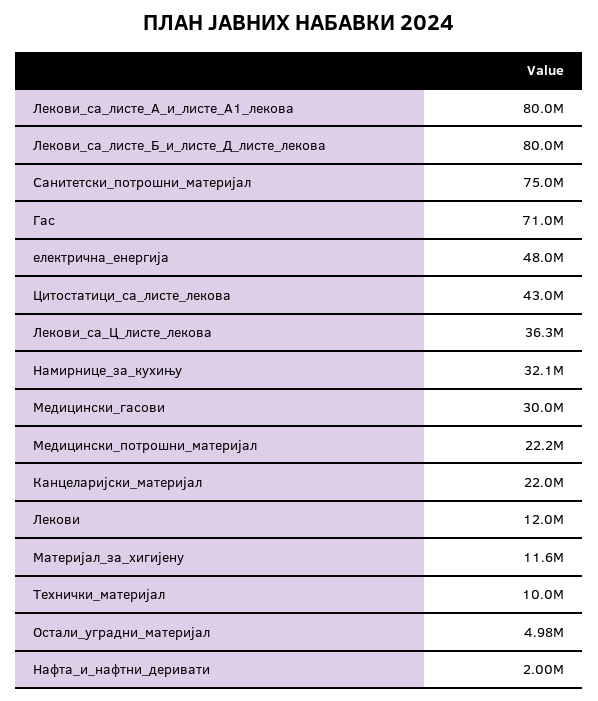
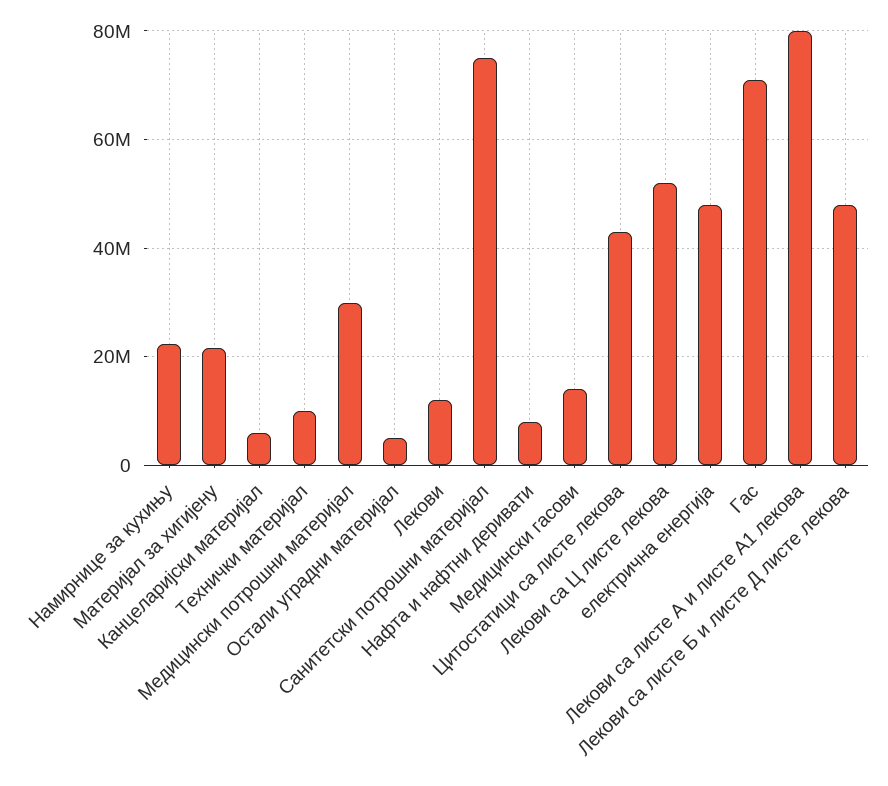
  {
    "Лекови_са_листе_А_и_листе_А1_лекова": 80000000,
-   "Лекови_са_листе_Б_и_листе_Д_листе_лекова": 80000000,
+   "Лекови_са_листе_Б_и_листе_Д_листе_лекова": 48000000,
    "Санитетски_потрошни_материјал": 75000000,
    "Гас": 71000000,
    "електрична_енергија": 48000000,
    "Цитостатици_са_листе_лекова": 43000000,
-   "Лекови_са_Ц_листе_лекова": 36300000,
+   "Лекови_са_Ц_листе_лекова": 52000000,
-   "Намирнице_за_кухињу": 32100000,
+   "Намирнице_за_кухињу": 22000000,
-   "Медицински_гасови": 30000000,
+   "Медицински_гасови": 14000000,
-   "Медицински_потрошни_материјал": 22200000,
+   "Медицински_потрошни_материјал": 30000000,
-   "Канцеларијски_материјал": 22000000,
+   "Канцеларијски_материјал": 6000000,
    "Лекови": 12000000,
-   "Материјал_за_хигијену": 11600000,
+   "Материјал_за_хигијену": 22000000,
    "Технички_материјал": 10000000,
    "Остали_уградни_материјал": 4980000,
-   "Нафта_и_нафтни_деривати": 2000000
+   "Нафта_и_нафтни_деривати": 8000000
  }

